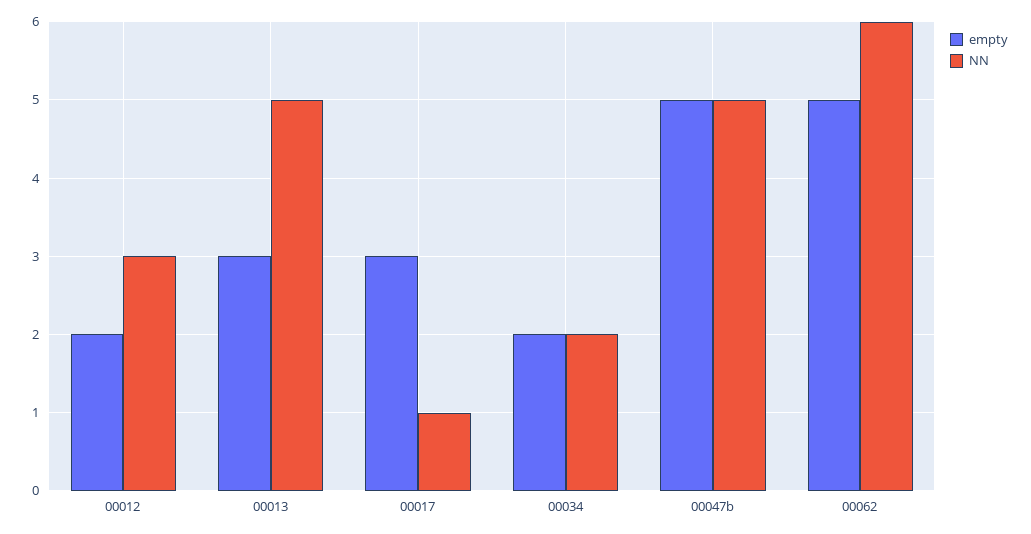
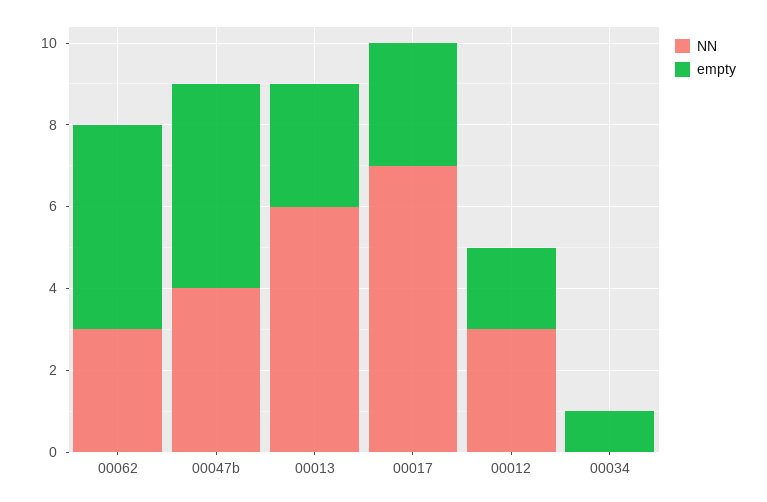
  {
    "empty": {
      "00012": 2,
      "00013": 3,
      "00017": 3,
-     "00034": 2,
+     "00034": 1,
      "00047b": 5,
      "00062": 5
    },
    "NN": {
      "00012": 3,
-     "00013": 5,
+     "00013": 6,
-     "00017": 1,
+     "00017": 7,
-     "00034": 2,
+     "00034": 0,
-     "00047b": 5,
+     "00047b": 4,
-     "00062": 6
+     "00062": 3
    }
  }

